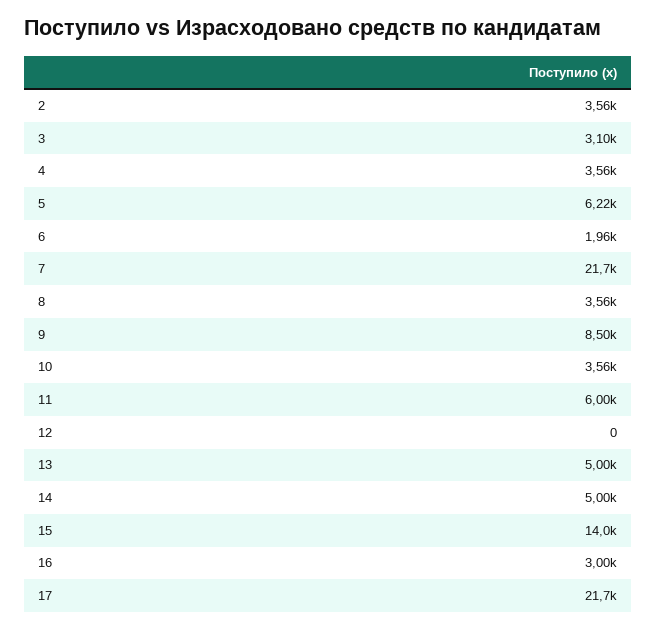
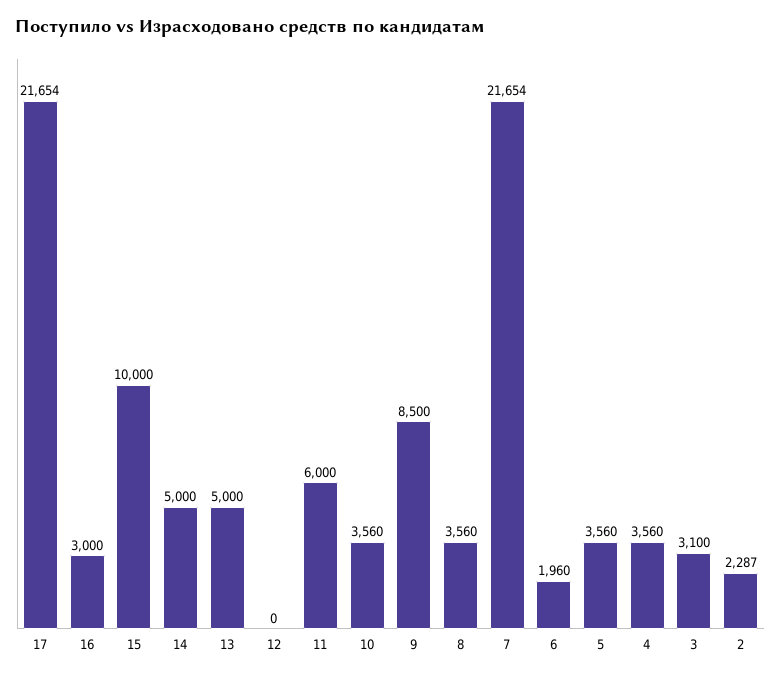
  {
-   "2": 3560,
+   "2": 2287,
    "3": 3100,
    "4": 3560,
-   "5": 6220,
+   "5": 3560,
    "6": 1960,
    "7": 21654,
    "8": 3560,
    "9": 8500,
    "10": 3560,
    "11": 6000,
    "12": 0,
    "13": 5000,
    "14": 5000,
-   "15": 14000,
+   "15": 10000,
    "16": 3000,
    "17": 21654
  }

